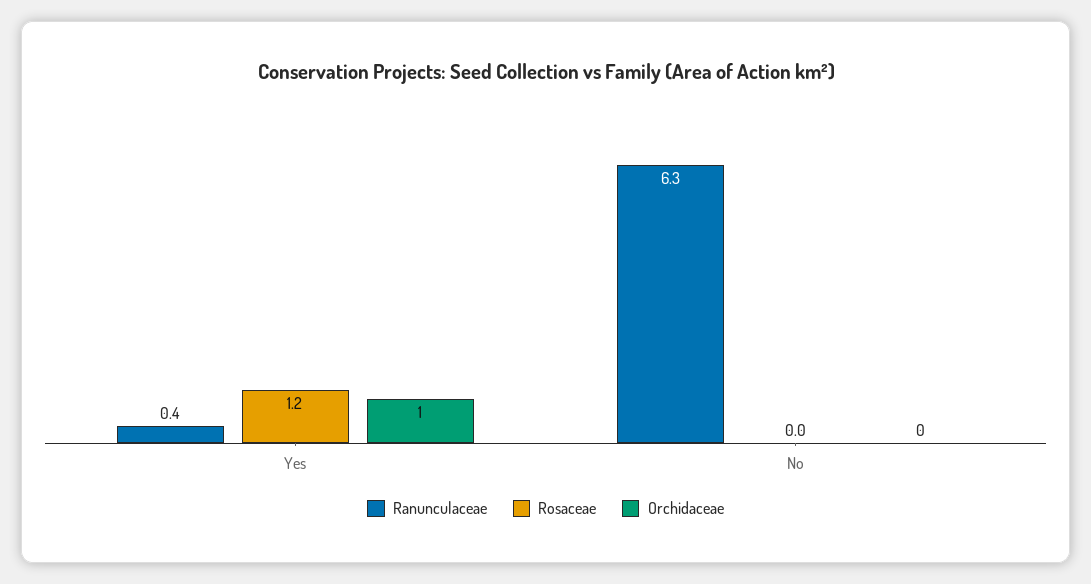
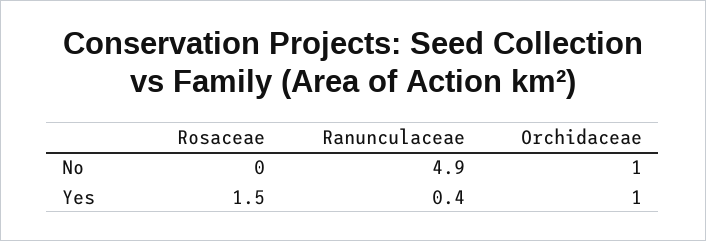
  {
    "Ranunculaceae": {
      "Yes": 0.4,
-     "No": 6.3
+     "No": 4.9
    },
    "Rosaceae": {
-     "Yes": 1.2,
+     "Yes": 1.5,
      "No": 0
    },
    "Orchidaceae": {
      "Yes": 1,
-     "No": 0
+     "No": 1
    }
  }

